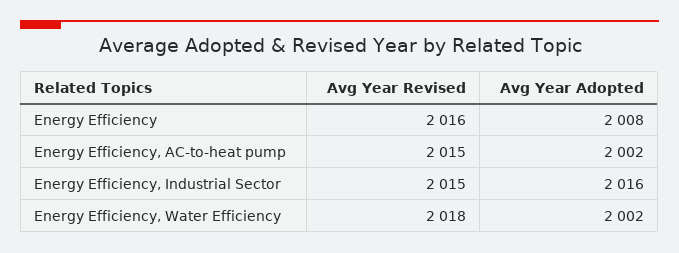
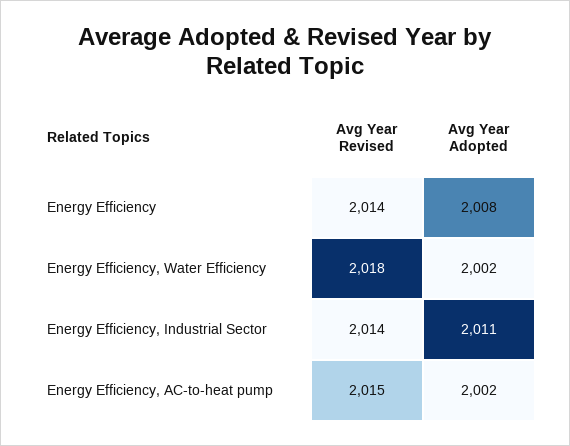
  {
    "Avg Year Revised": {
-     "Energy Efficiency": 2016,
+     "Energy Efficiency": 2014,
      "Energy Efficiency, AC-to-heat pump": 2015,
-     "Energy Efficiency, Industrial Sector": 2015,
+     "Energy Efficiency, Industrial Sector": 2014,
      "Energy Efficiency, Water Efficiency": 2018
    },
    "Avg Year Adopted": {
      "Energy Efficiency": 2008,
      "Energy Efficiency, AC-to-heat pump": 2002,
-     "Energy Efficiency, Industrial Sector": 2016,
+     "Energy Efficiency, Industrial Sector": 2011,
      "Energy Efficiency, Water Efficiency": 2002
    }
  }

